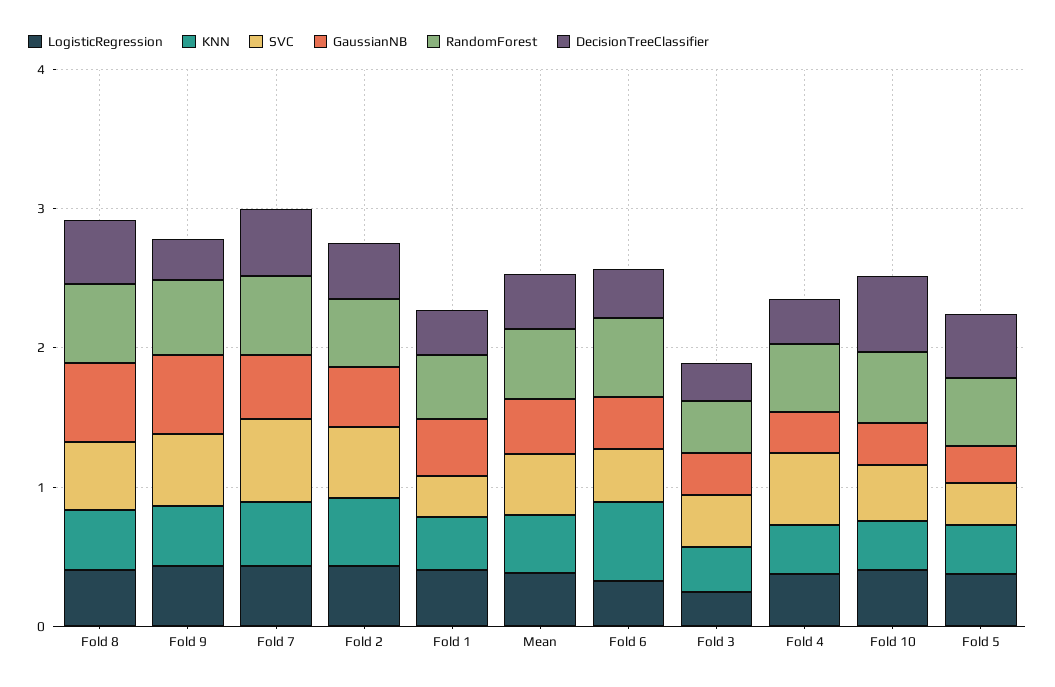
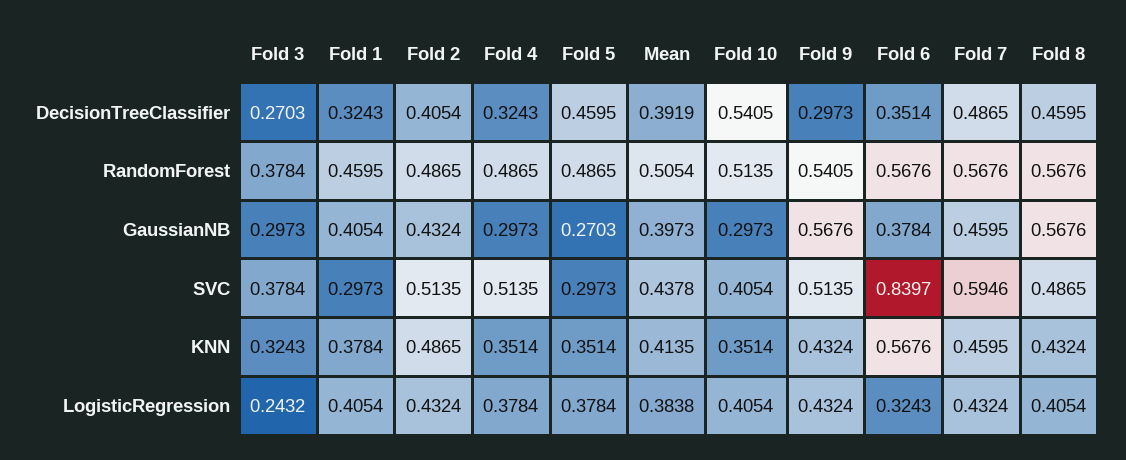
  {
    "LogisticRegression": {
      "Fold 8": 0.4054,
      "Fold 9": 0.4324,
      "Fold 7": 0.4324,
      "Fold 2": 0.4324,
      "Fold 1": 0.4054,
      "Mean": 0.3838,
      "Fold 6": 0.3243,
      "Fold 3": 0.2432,
      "Fold 4": 0.3784,
      "Fold 10": 0.4054,
      "Fold 5": 0.3784
    },
    "KNN": {
      "Fold 8": 0.4324,
      "Fold 9": 0.4324,
      "Fold 7": 0.4595,
      "Fold 2": 0.4865,
      "Fold 1": 0.3784,
      "Mean": 0.4135,
      "Fold 6": 0.5676,
      "Fold 3": 0.3243,
      "Fold 4": 0.3514,
      "Fold 10": 0.3514,
      "Fold 5": 0.3514
    },
    "SVC": {
      "Fold 8": 0.4865,
      "Fold 9": 0.5135,
      "Fold 7": 0.5946,
      "Fold 2": 0.5135,
      "Fold 1": 0.2973,
      "Mean": 0.4378,
-     "Fold 6": 0.4,
+     "Fold 6": 0.8397,
      "Fold 3": 0.3784,
      "Fold 4": 0.5135,
      "Fold 10": 0.4054,
      "Fold 5": 0.2973
    },
    "GaussianNB": {
      "Fold 8": 0.5676,
      "Fold 9": 0.5676,
      "Fold 7": 0.4595,
      "Fold 2": 0.4324,
      "Fold 1": 0.4054,
      "Mean": 0.3973,
      "Fold 6": 0.3784,
      "Fold 3": 0.2973,
      "Fold 4": 0.2973,
      "Fold 10": 0.2973,
      "Fold 5": 0.2703
    },
    "RandomForest": {
      "Fold 8": 0.5676,
      "Fold 9": 0.5405,
      "Fold 7": 0.5676,
      "Fold 2": 0.4865,
      "Fold 1": 0.4595,
      "Mean": 0.5054,
      "Fold 6": 0.5676,
      "Fold 3": 0.3784,
      "Fold 4": 0.4865,
      "Fold 10": 0.5135,
      "Fold 5": 0.4865
    },
    "DecisionTreeClassifier": {
      "Fold 8": 0.4595,
      "Fold 9": 0.2973,
      "Fold 7": 0.4865,
      "Fold 2": 0.4054,
      "Fold 1": 0.3243,
      "Mean": 0.3919,
      "Fold 6": 0.3514,
      "Fold 3": 0.2703,
      "Fold 4": 0.3243,
      "Fold 10": 0.5405,
      "Fold 5": 0.4595
    }
  }

